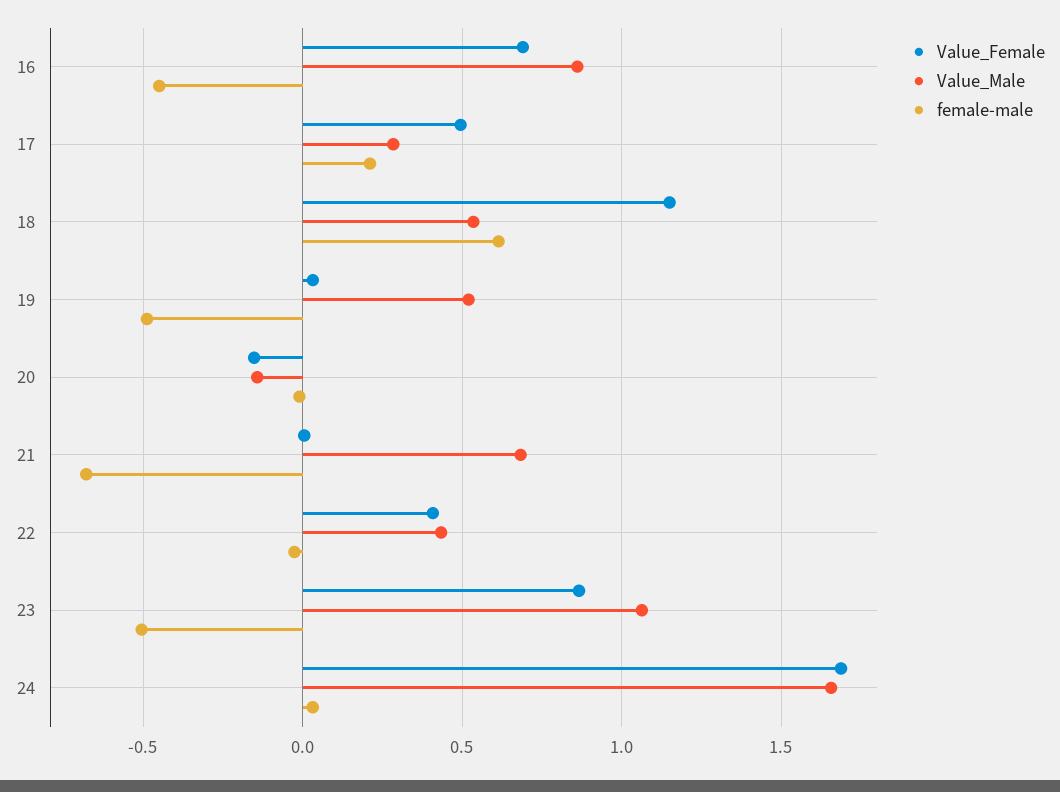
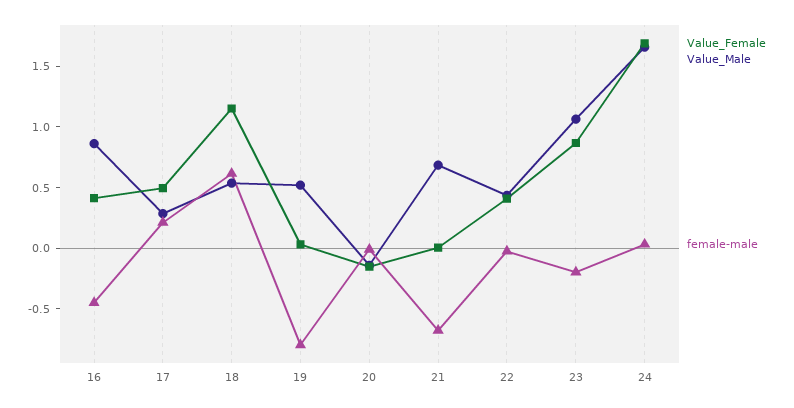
  {
    "Value_Female": {
-     "16": 0.7,
+     "16": 0.4,
      "17": 0.5,
      "18": 1.15,
      "19": 0.05,
      "20": -0.15,
      "21": 0,
      "22": 0.4,
      "23": 0.85,
      "24": 1.7
    },
    "Value_Male": {
      "16": 0.85,
      "17": 0.3,
      "18": 0.55,
      "19": 0.5,
      "20": -0.15,
      "21": 0.7,
      "22": 0.45,
      "23": 1.05,
      "24": 1.65
    },
    "female-male": {
      "16": -0.45,
      "17": 0.2,
      "18": 0.6,
-     "19": -0.5,
+     "19": -0.8,
      "20": 0,
      "21": -0.7,
      "22": -0.05,
-     "23": -0.5,
+     "23": -0.2,
      "24": 0.05
    }
  }

